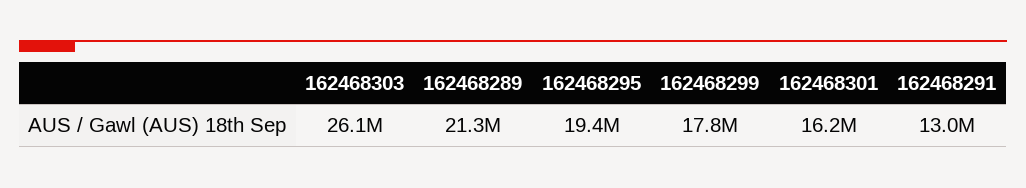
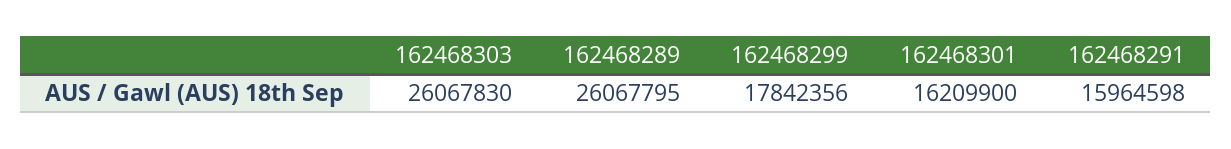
  {
    "162468303": 26067830,
-   "162468289": 21300000,
+   "162468289": 26067795,
-   "162468295": 19400000,
    "162468299": 17842356,
    "162468301": 16209900,
-   "162468291": 13000000
+   "162468291": 15964598
  }

